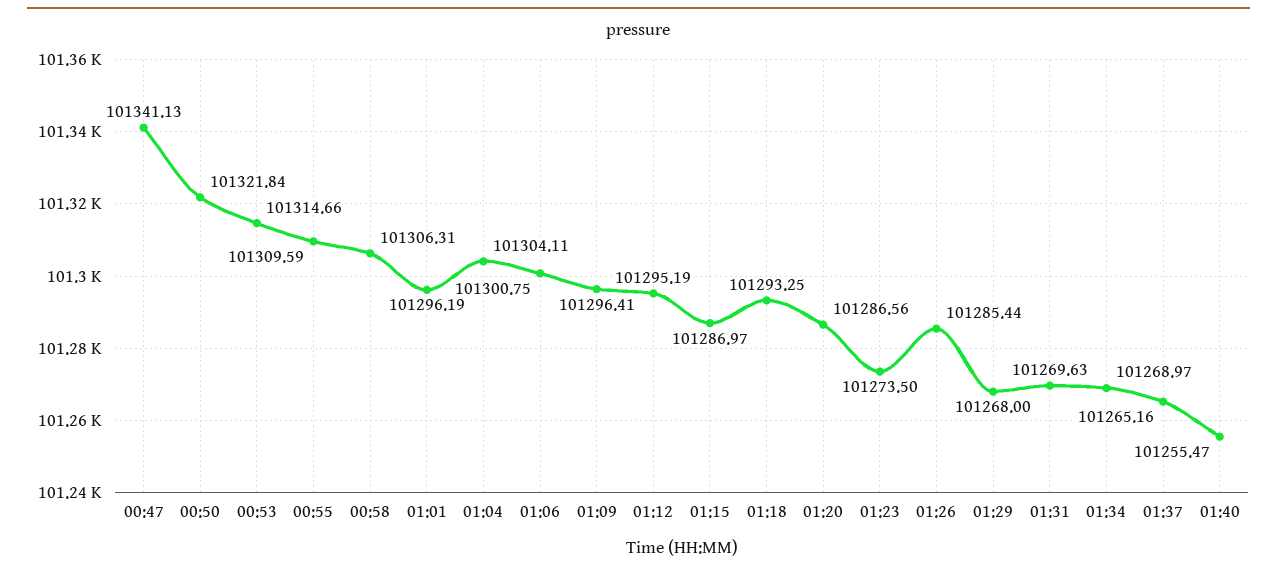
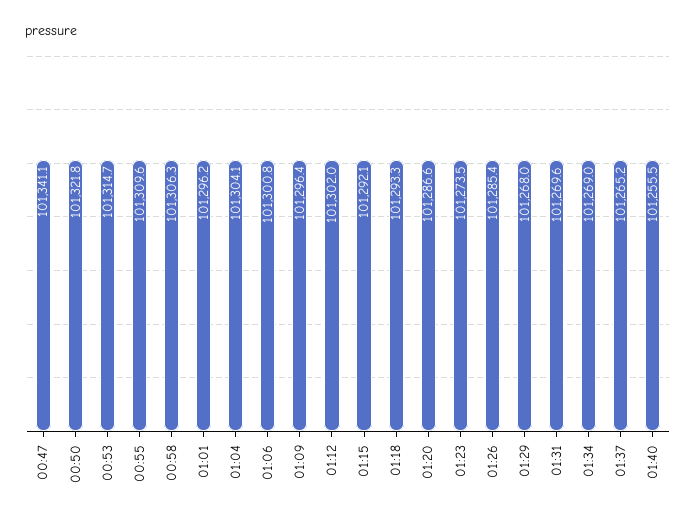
  {
    "00:47": 101341.13,
    "00:50": 101321.84,
    "00:53": 101314.66,
    "00:55": 101309.59,
    "00:58": 101306.31,
    "01:01": 101296.19,
    "01:04": 101304.11,
    "01:06": 101300.75,
    "01:09": 101296.41,
-   "01:12": 101295.19,
+   "01:12": 101302,
-   "01:15": 101286.97,
+   "01:15": 101292.1,
    "01:18": 101293.25,
    "01:20": 101286.56,
    "01:23": 101273.5,
    "01:26": 101285.44,
    "01:29": 101268,
    "01:31": 101269.63,
    "01:34": 101268.97,
    "01:37": 101265.16,
    "01:40": 101255.47
  }

